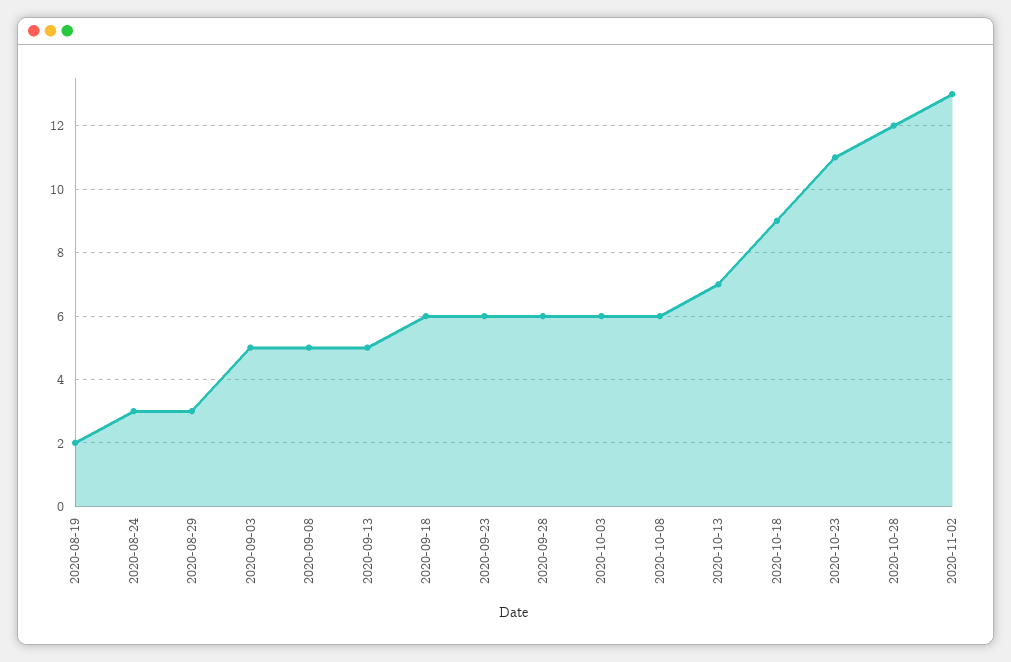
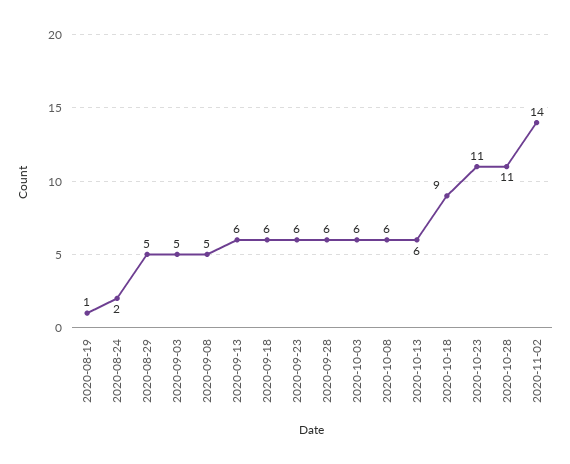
  {
-   "2020-08-19": 2,
+   "2020-08-19": 1,
-   "2020-08-24": 3,
+   "2020-08-24": 2,
-   "2020-08-29": 3,
+   "2020-08-29": 5,
    "2020-09-03": 5,
    "2020-09-08": 5,
-   "2020-09-13": 5,
+   "2020-09-13": 6,
    "2020-09-18": 6,
    "2020-09-23": 6,
    "2020-09-28": 6,
    "2020-10-03": 6,
    "2020-10-08": 6,
-   "2020-10-13": 7,
+   "2020-10-13": 6,
    "2020-10-18": 9,
    "2020-10-23": 11,
-   "2020-10-28": 12,
+   "2020-10-28": 11,
-   "2020-11-02": 13
+   "2020-11-02": 14
  }

